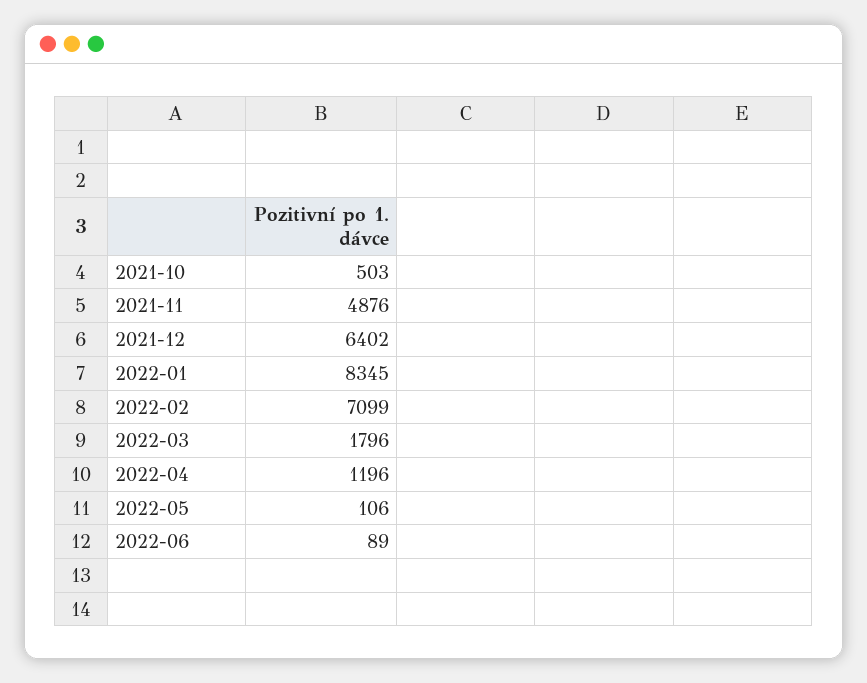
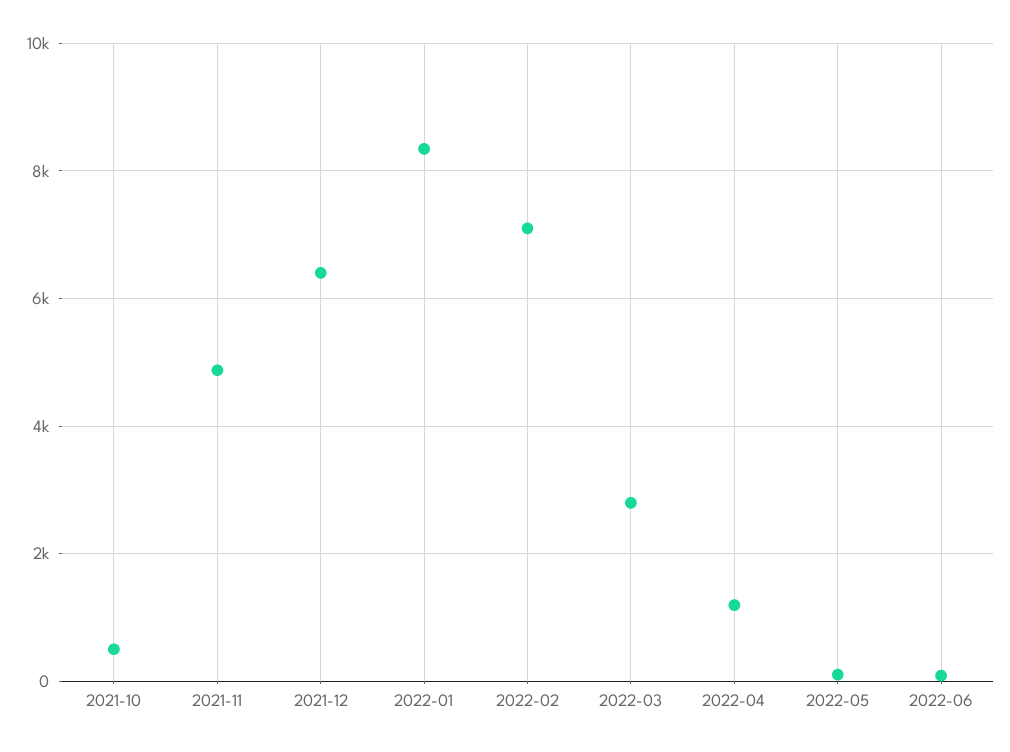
  {
    "2021-10": 503,
    "2021-11": 4876,
    "2021-12": 6402,
    "2022-01": 8345,
    "2022-02": 7099,
-   "2022-03": 1796,
+   "2022-03": 2800,
    "2022-04": 1196,
    "2022-05": 106,
    "2022-06": 89
  }

